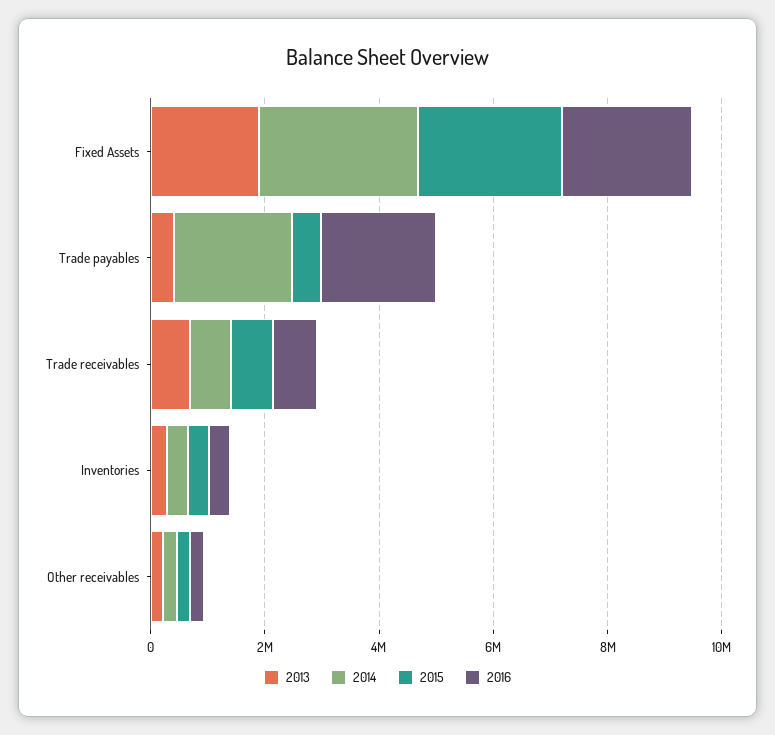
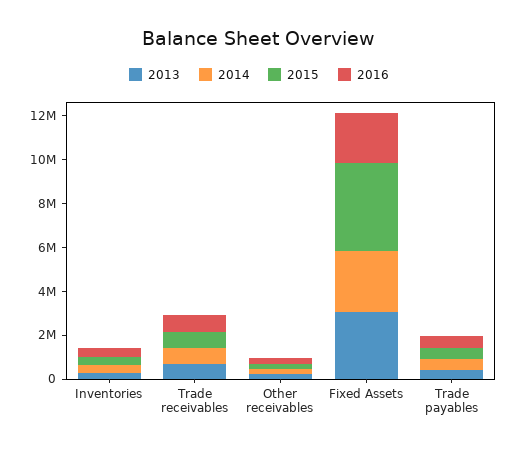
  {
    "2013": {
-     "Fixed Assets": 2000000,
+     "Fixed Assets": 3000000,
      "Trade payables": 500000,
      "Trade receivables": 500000,
      "Inventories": 500000,
      "Other receivables": 0
    },
    "2014": {
      "Fixed Assets": 3000000,
-     "Trade payables": 2000000,
+     "Trade payables": 500000,
      "Trade receivables": 500000,
      "Inventories": 500000,
      "Other receivables": 0
    },
    "2015": {
-     "Fixed Assets": 2500000,
+     "Fixed Assets": 4000000,
      "Trade payables": 500000,
      "Trade receivables": 500000,
      "Inventories": 500000,
      "Other receivables": 0
    },
    "2016": {
      "Fixed Assets": 2500000,
-     "Trade payables": 2000000,
+     "Trade payables": 500000,
      "Trade receivables": 1000000,
      "Inventories": 500000,
      "Other receivables": 0
    }
  }

